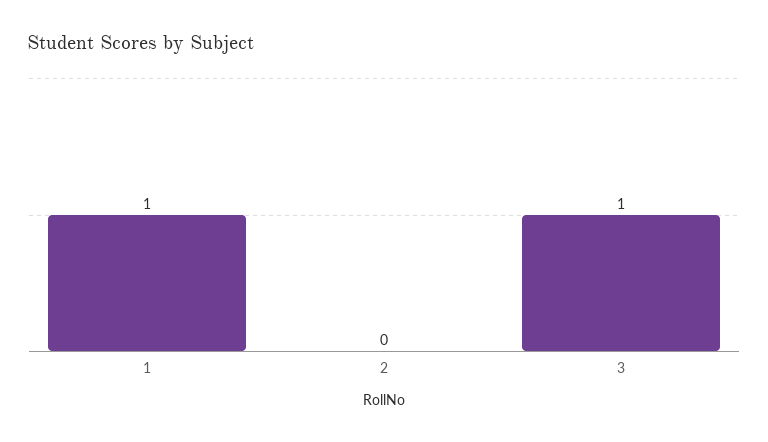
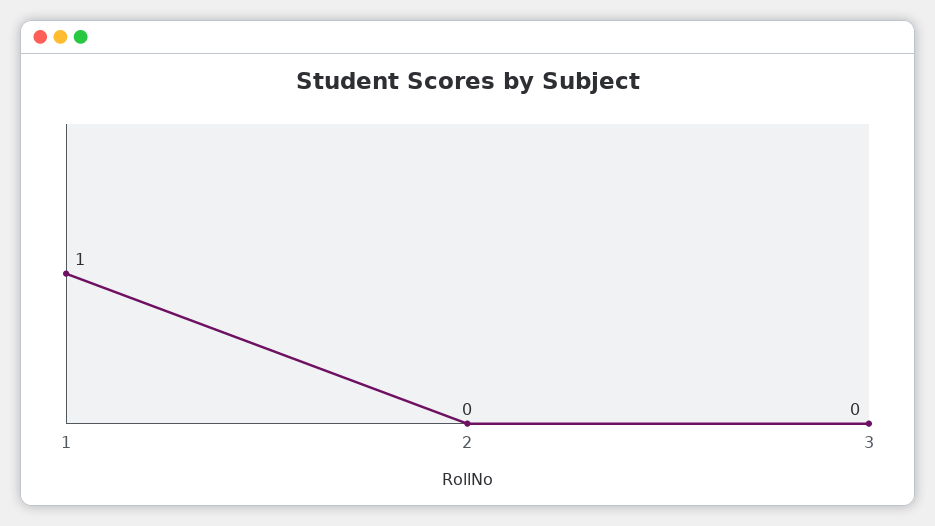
  {
    "1": 1,
    "2": 0,
-   "3": 1
+   "3": 0
  }

